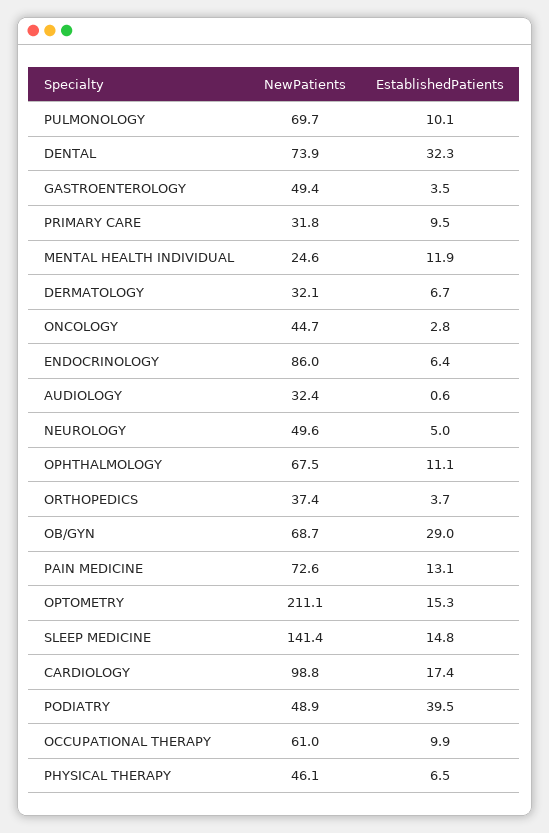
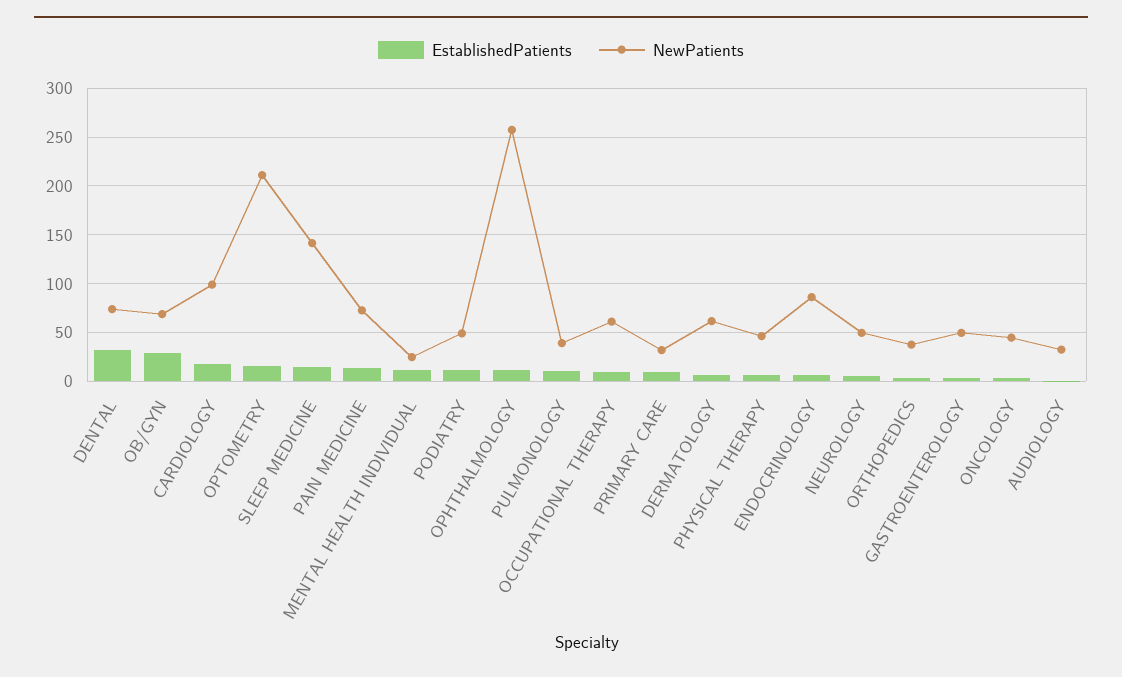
  {
    "NewPatients": {
-     "PULMONOLOGY": 69.7,
+     "PULMONOLOGY": 40,
      "DENTAL": 73.9,
      "GASTROENTEROLOGY": 49.4,
      "PRIMARY CARE": 31.8,
      "MENTAL HEALTH INDIVIDUAL": 24.6,
-     "DERMATOLOGY": 32.1,
+     "DERMATOLOGY": 60,
      "ONCOLOGY": 44.7,
      "ENDOCRINOLOGY": 86,
      "AUDIOLOGY": 32.4,
      "NEUROLOGY": 49.6,
-     "OPHTHALMOLOGY": 67.5,
+     "OPHTHALMOLOGY": 260,
      "ORTHOPEDICS": 37.4,
      "OB/GYN": 68.7,
      "PAIN MEDICINE": 72.6,
      "OPTOMETRY": 211.1,
      "SLEEP MEDICINE": 141.4,
      "CARDIOLOGY": 98.8,
      "PODIATRY": 48.9,
      "OCCUPATIONAL THERAPY": 61,
      "PHYSICAL THERAPY": 46.1
    },
    "EstablishedPatients": {
      "PULMONOLOGY": 10.1,
      "DENTAL": 32.3,
      "GASTROENTEROLOGY": 3.5,
      "PRIMARY CARE": 9.5,
      "MENTAL HEALTH INDIVIDUAL": 11.9,
      "DERMATOLOGY": 6.7,
      "ONCOLOGY": 2.8,
      "ENDOCRINOLOGY": 6.4,
      "AUDIOLOGY": 0.6,
      "NEUROLOGY": 5,
      "OPHTHALMOLOGY": 11.1,
      "ORTHOPEDICS": 3.7,
      "OB/GYN": 29,
      "PAIN MEDICINE": 13.1,
      "OPTOMETRY": 15.3,
      "SLEEP MEDICINE": 14.8,
      "CARDIOLOGY": 17.4,
-     "PODIATRY": 39.5,
+     "PODIATRY": 10,
      "OCCUPATIONAL THERAPY": 9.9,
      "PHYSICAL THERAPY": 6.5
    }
  }

